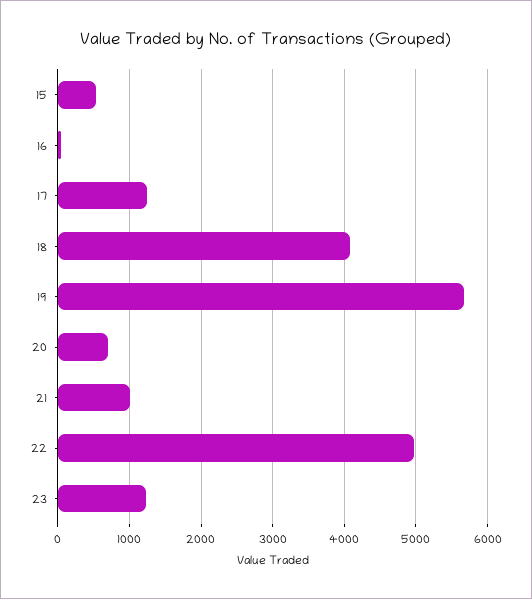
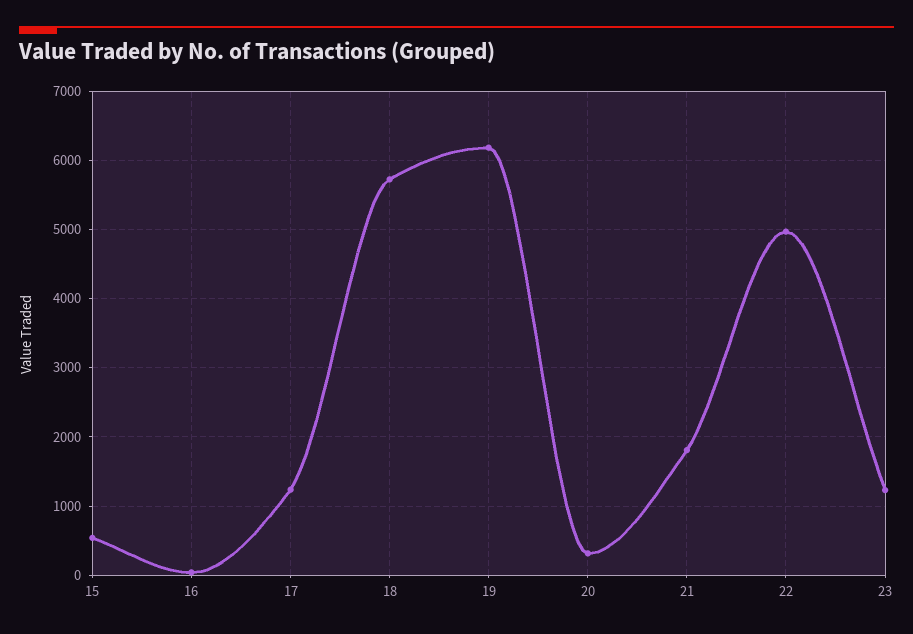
  {
    "15": 500,
    "16": 0,
    "17": 1200,
-   "18": 4100,
+   "18": 5700,
-   "19": 5700,
+   "19": 6200,
-   "20": 700,
+   "20": 300,
-   "21": 1000,
+   "21": 1800,
    "22": 5000,
    "23": 1200
  }

